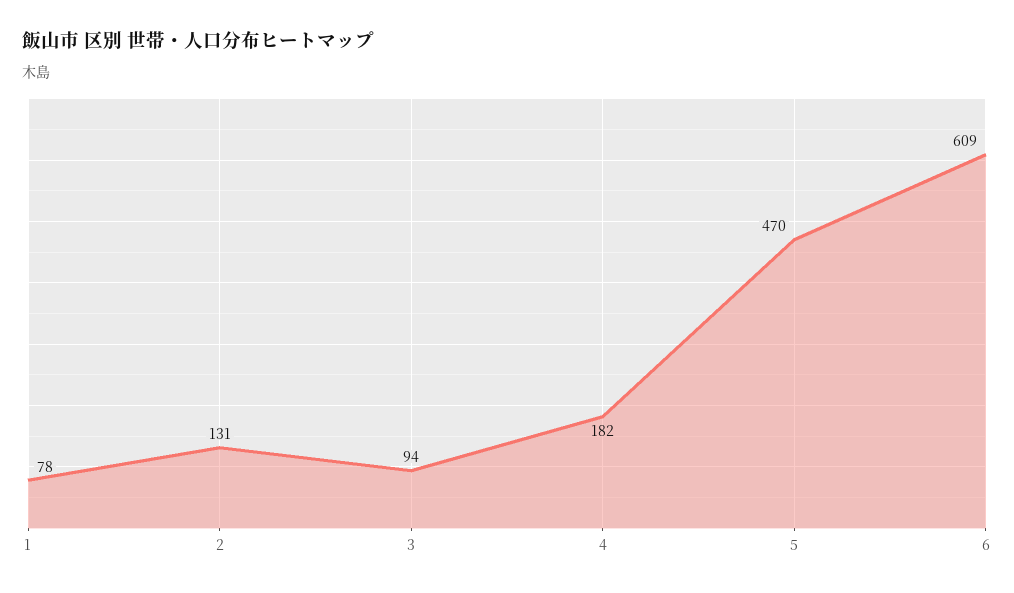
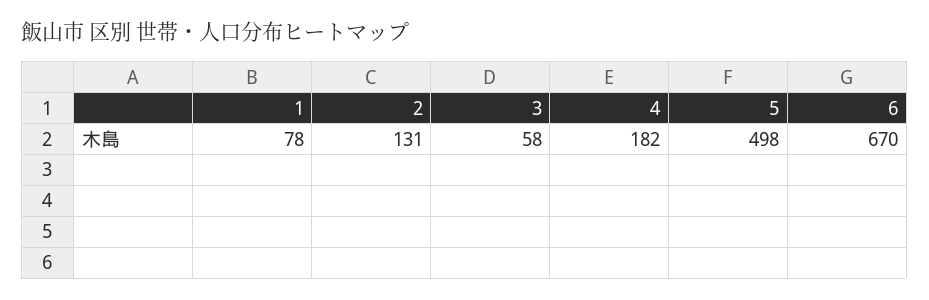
  {
    "1": 78,
    "2": 131,
-   "3": 94,
+   "3": 58,
    "4": 182,
-   "5": 470,
+   "5": 498,
-   "6": 609
+   "6": 670
  }

